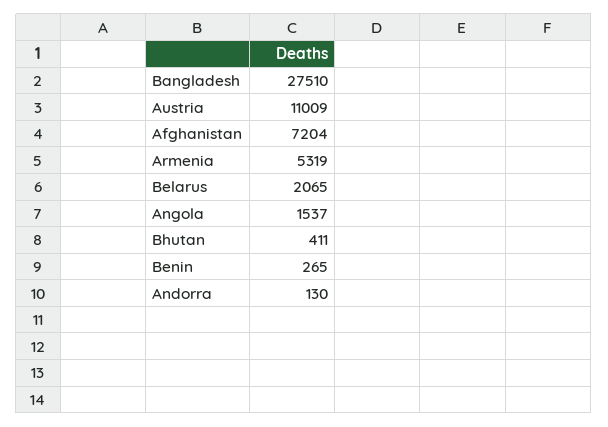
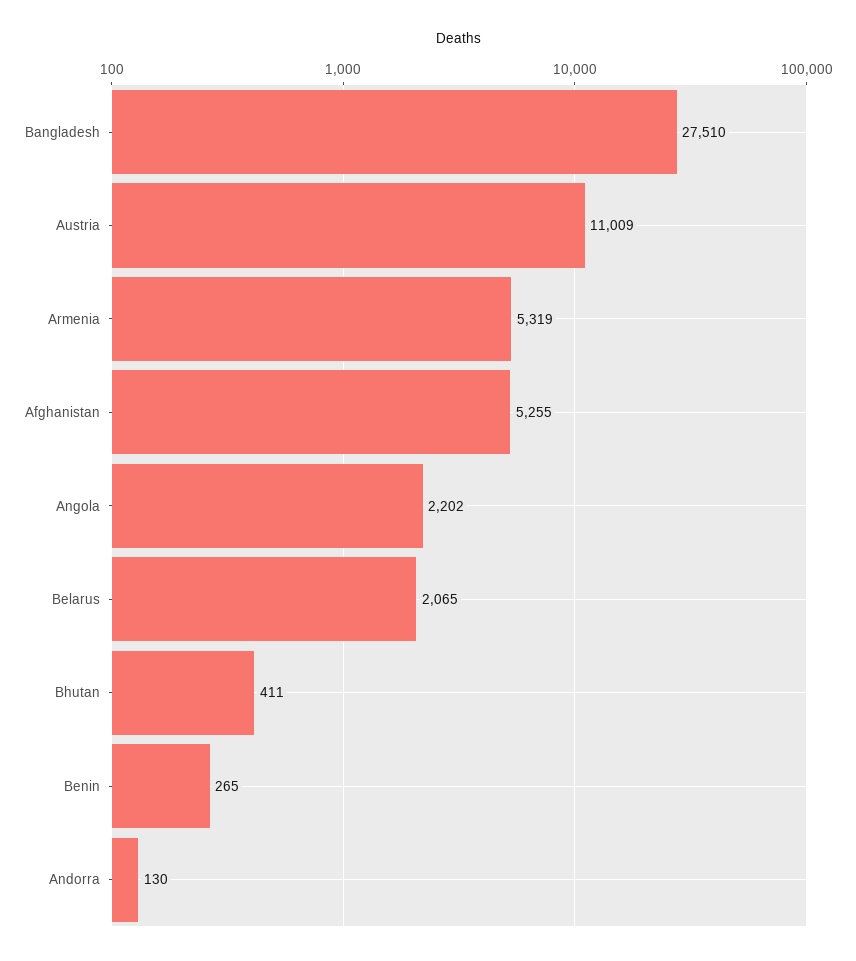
  {
    "Bangladesh": 27510,
    "Austria": 11009,
-   "Afghanistan": 7204,
+   "Afghanistan": 5255,
    "Armenia": 5319,
    "Belarus": 2065,
-   "Angola": 1537,
+   "Angola": 2202,
    "Bhutan": 411,
    "Benin": 265,
    "Andorra": 130
  }

